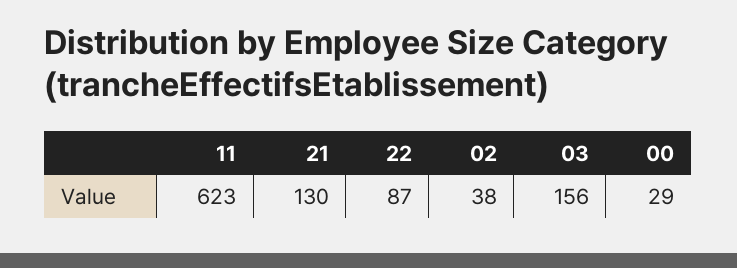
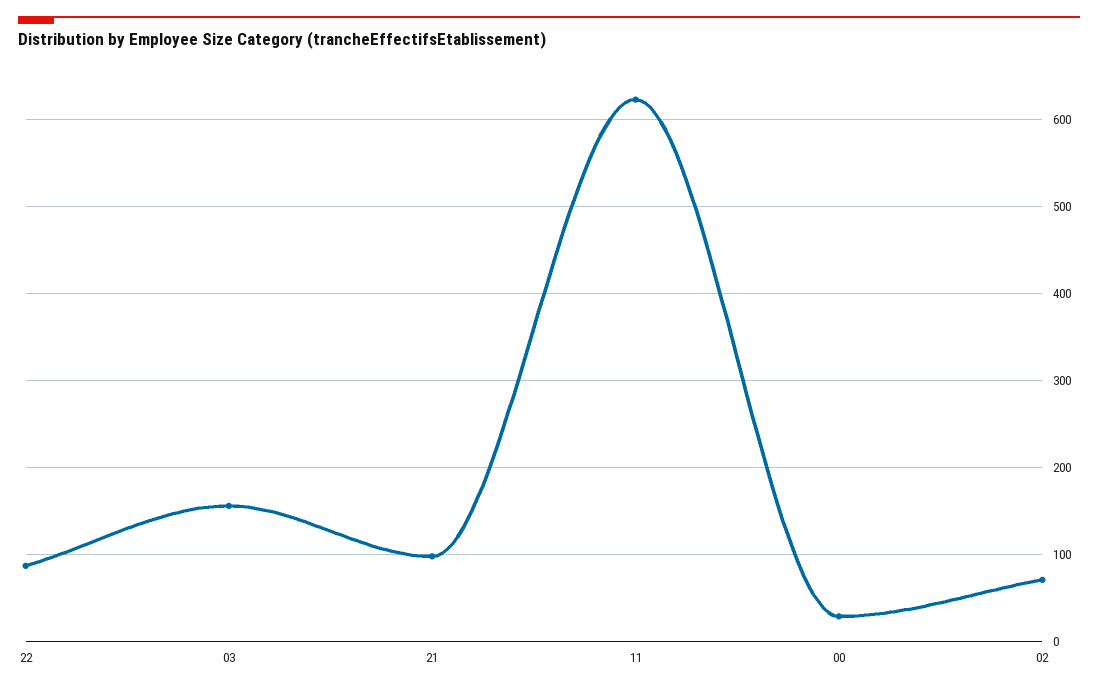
  {
    "11": 623,
-   "21": 130,
+   "21": 100,
    "22": 87,
-   "02": 38,
+   "02": 70,
    "03": 156,
    "00": 29
  }

